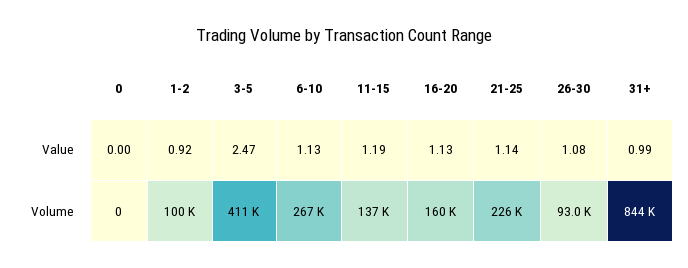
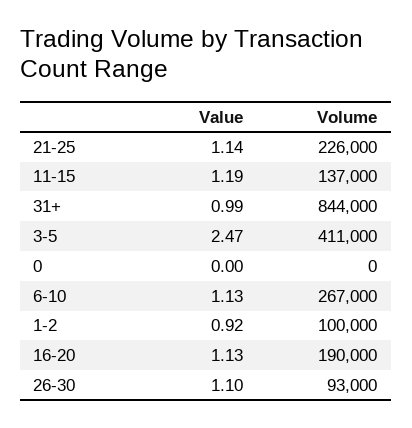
  {
    "0": {
      "Value": 0,
      "Volume": 0
    },
    "1-2": {
      "Value": 0.92,
      "Volume": 100000
    },
    "3-5": {
      "Value": 2.47,
      "Volume": 411000
    },
    "6-10": {
      "Value": 1.13,
      "Volume": 267000
    },
    "11-15": {
      "Value": 1.19,
      "Volume": 137000
    },
    "16-20": {
      "Value": 1.13,
-     "Volume": 160000
+     "Volume": 190000
    },
    "21-25": {
      "Value": 1.14,
      "Volume": 226000
    },
    "26-30": {
-     "Value": 1.08,
+     "Value": 1.1,
      "Volume": 93000
    },
    "31+": {
      "Value": 0.99,
      "Volume": 844000
    }
  }

